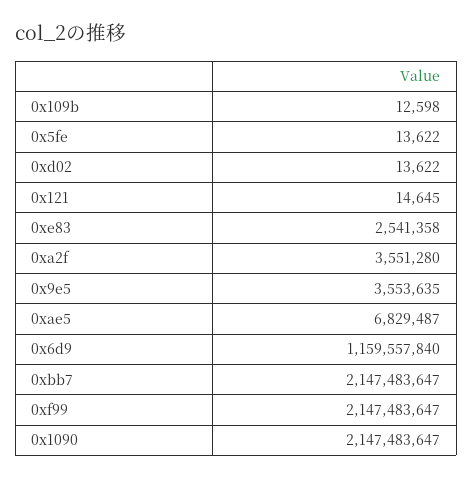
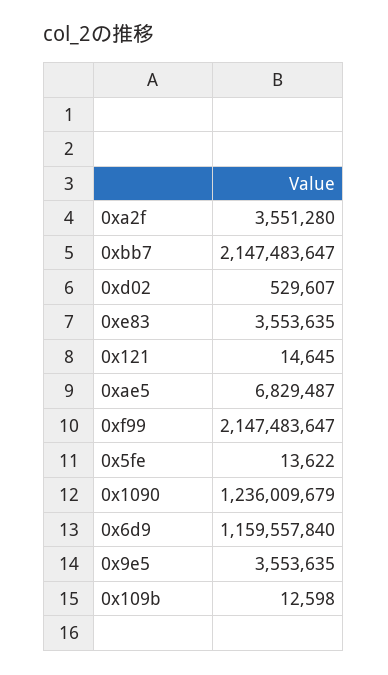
  {
    "0x109b": 12598,
    "0x5fe": 13622,
-   "0xd02": 13622,
+   "0xd02": 529607,
    "0x121": 14645,
-   "0xe83": 2541358,
+   "0xe83": 3553635,
    "0xa2f": 3551280,
    "0x9e5": 3553635,
    "0xae5": 6829487,
    "0x6d9": 1159557840,
    "0xbb7": 2147483647,
    "0xf99": 2147483647,
-   "0x1090": 2147483647
+   "0x1090": 1236009679
  }

